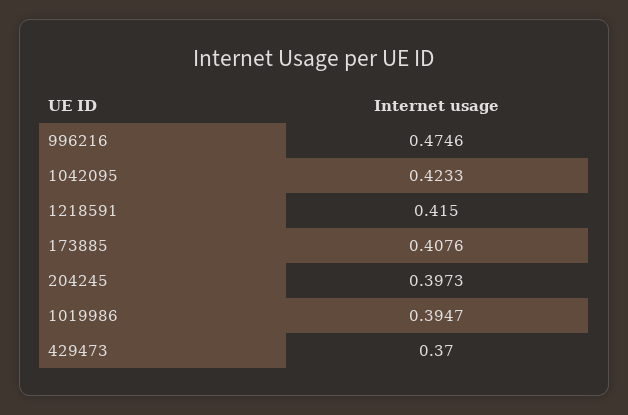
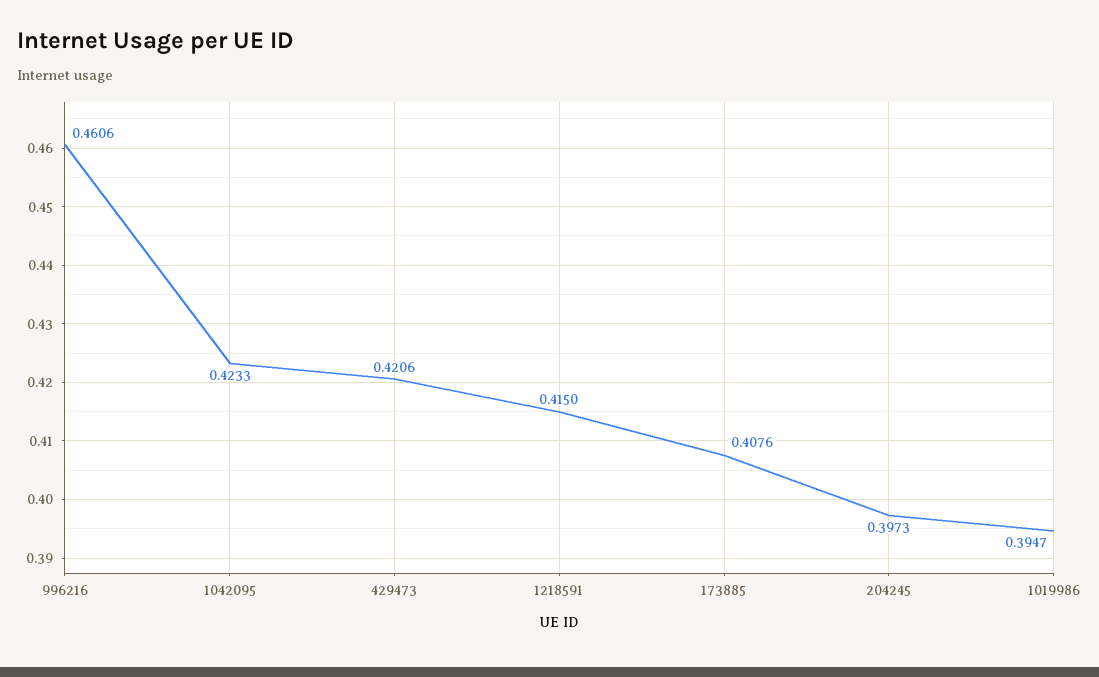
  {
-   "996216": 0.4746,
+   "996216": 0.4606,
    "1042095": 0.4233,
    "1218591": 0.415,
    "173885": 0.4076,
    "204245": 0.3973,
    "1019986": 0.3947,
-   "429473": 0.37
+   "429473": 0.4206
  }

